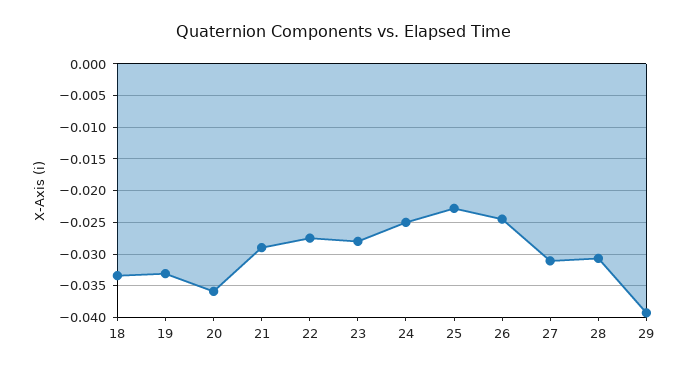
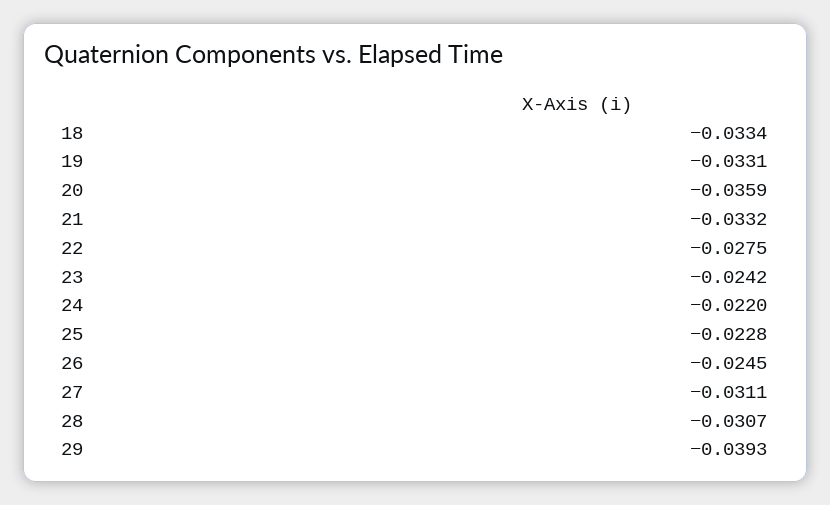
  {
    "18": -0.0334,
    "19": -0.0331,
    "20": -0.0359,
-   "21": -0.029,
+   "21": -0.0332,
    "22": -0.0275,
-   "23": -0.028,
+   "23": -0.0242,
-   "24": -0.025,
+   "24": -0.022,
    "25": -0.0228,
    "26": -0.0245,
    "27": -0.0311,
    "28": -0.0307,
    "29": -0.0393
  }

